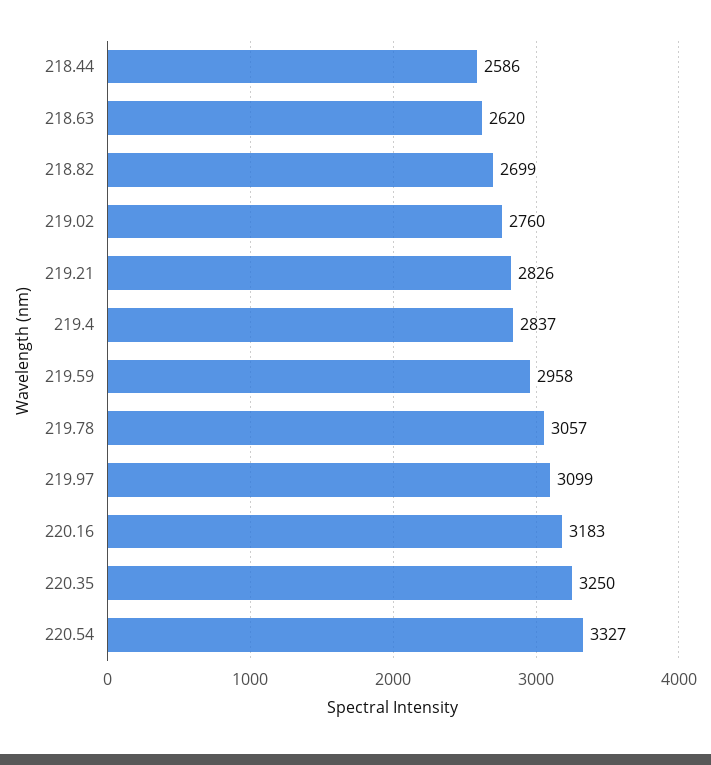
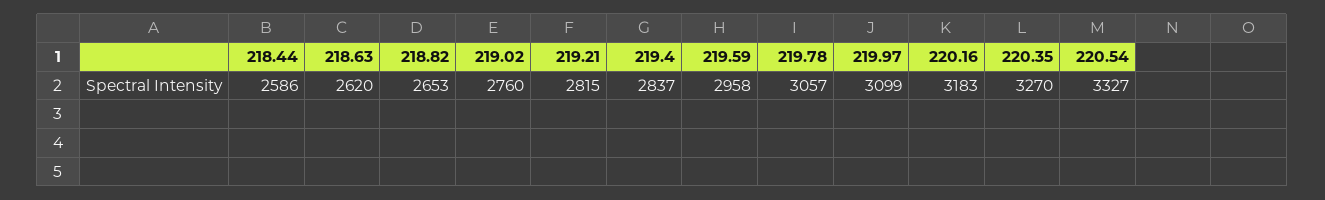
  {
    "218.44": 2586,
    "218.63": 2620,
-   "218.82": 2699,
+   "218.82": 2653,
    "219.02": 2760,
-   "219.21": 2826,
+   "219.21": 2815,
    "219.4": 2837,
    "219.59": 2958,
    "219.78": 3057,
    "219.97": 3099,
    "220.16": 3183,
-   "220.35": 3250,
+   "220.35": 3270,
    "220.54": 3327
  }

